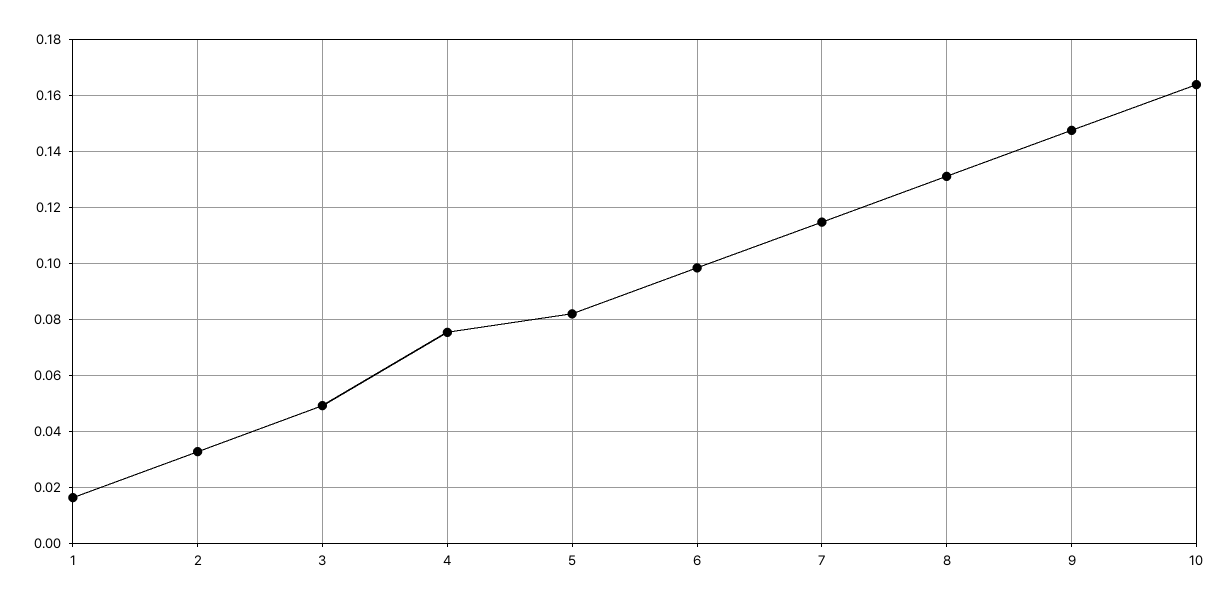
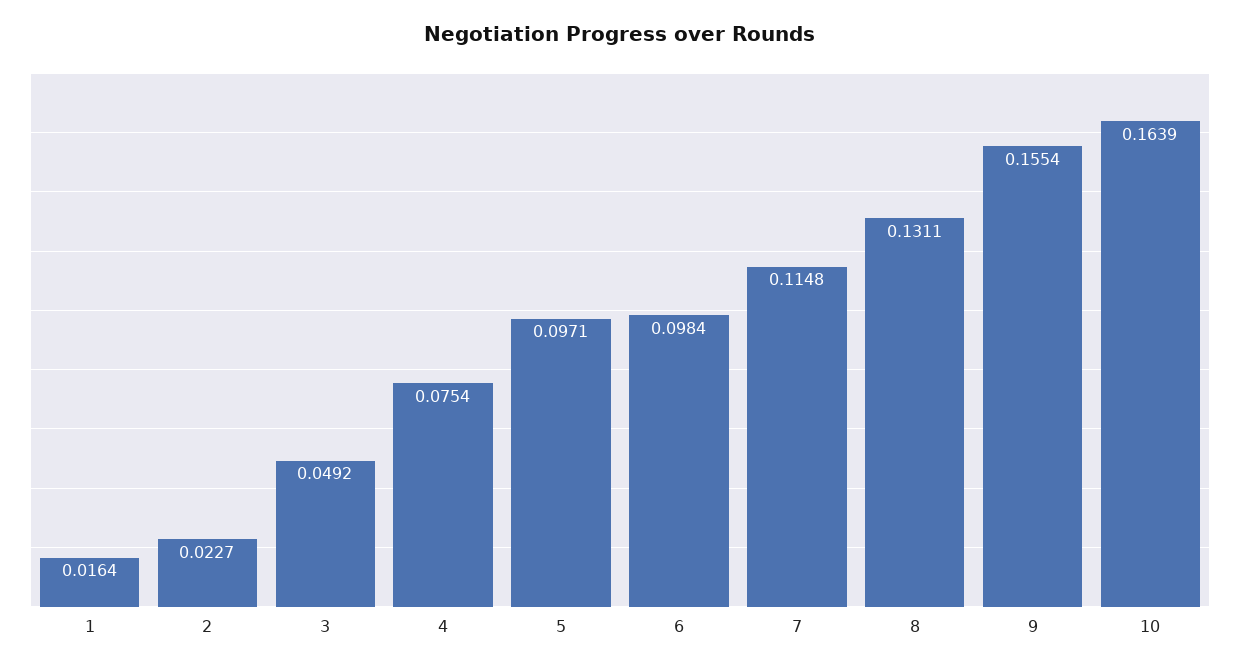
  {
    "1": 0.0164,
-   "2": 0.0325,
+   "2": 0.0227,
    "3": 0.0492,
    "4": 0.0754,
-   "5": 0.0825,
+   "5": 0.0971,
    "6": 0.0984,
    "7": 0.1148,
    "8": 0.1311,
-   "9": 0.1475,
+   "9": 0.1554,
    "10": 0.1639
  }

